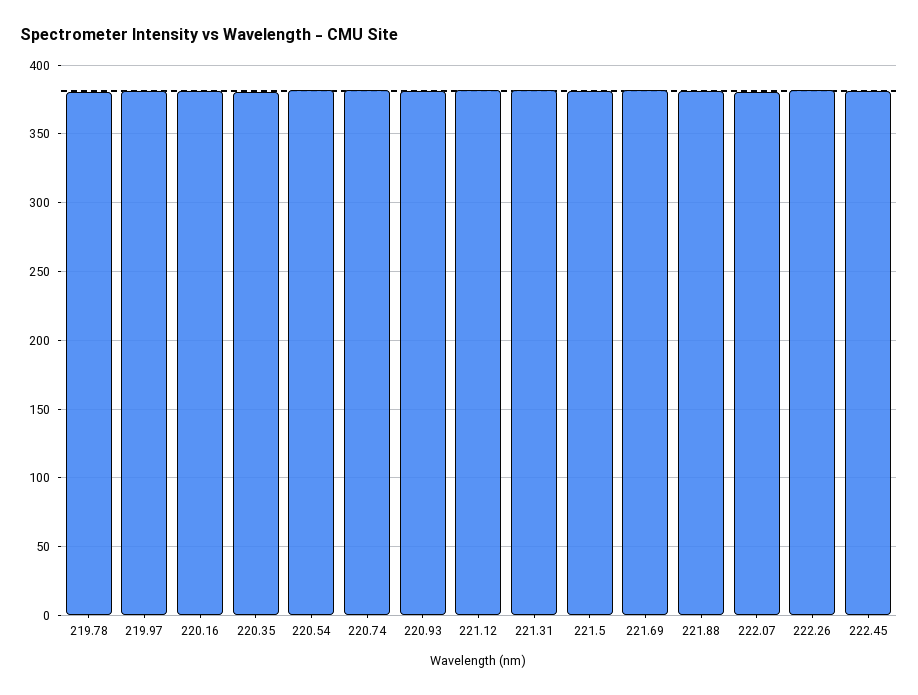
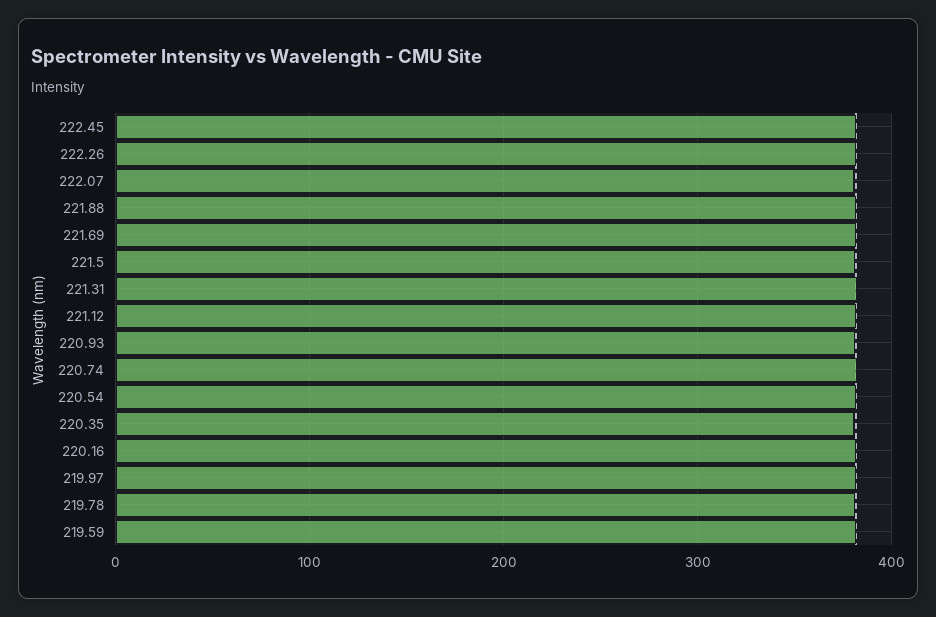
  {
    "219.78": 380,
    "219.97": 380,
    "220.16": 380,
    "220.35": 380,
    "220.54": 380,
    "220.74": 380,
    "220.93": 380,
    "221.12": 380,
    "221.31": 380,
    "221.5": 380,
    "221.69": 380,
    "221.88": 380,
    "222.07": 380,
    "222.26": 380,
-   "222.45": 380
+   "222.45": 380,
+   "219.59": 380
  }

